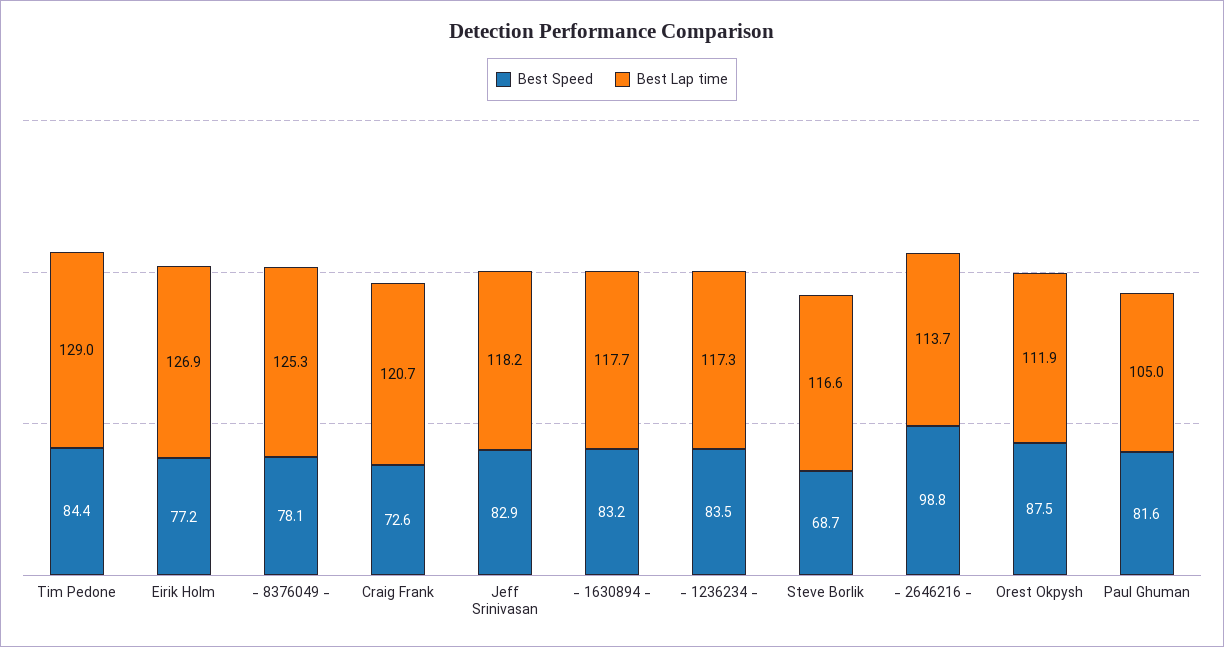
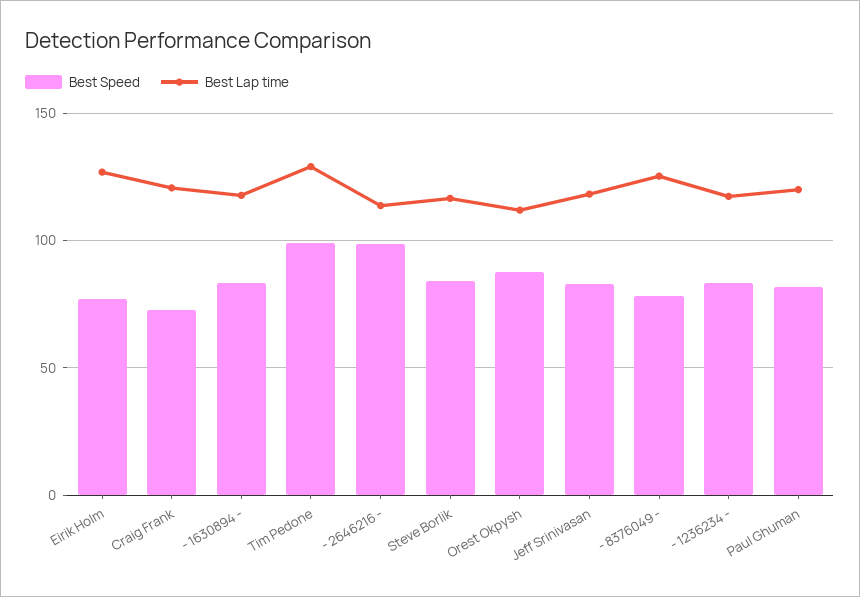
  {
    "Best Speed": {
-     "Tim Pedone": 84.4,
+     "Tim Pedone": 100,
      "Eirik Holm": 77.2,
      "- 8376049 -": 78.1,
      "Craig Frank": 72.6,
      "Jeff Srinivasan": 82.9,
      "- 1630894 -": 83.2,
      "- 1236234 -": 83.5,
-     "Steve Borlik": 68.7,
+     "Steve Borlik": 85,
      "- 2646216 -": 98.8,
      "Orest Okpysh": 87.5,
      "Paul Ghuman": 81.6
    },
    "Best Lap time": {
      "Tim Pedone": 129,
      "Eirik Holm": 126.9,
      "- 8376049 -": 125.3,
      "Craig Frank": 120.7,
      "Jeff Srinivasan": 118.2,
      "- 1630894 -": 117.7,
      "- 1236234 -": 117.3,
      "Steve Borlik": 116.6,
      "- 2646216 -": 113.7,
      "Orest Okpysh": 111.9,
-     "Paul Ghuman": 105
+     "Paul Ghuman": 120
    }
  }

